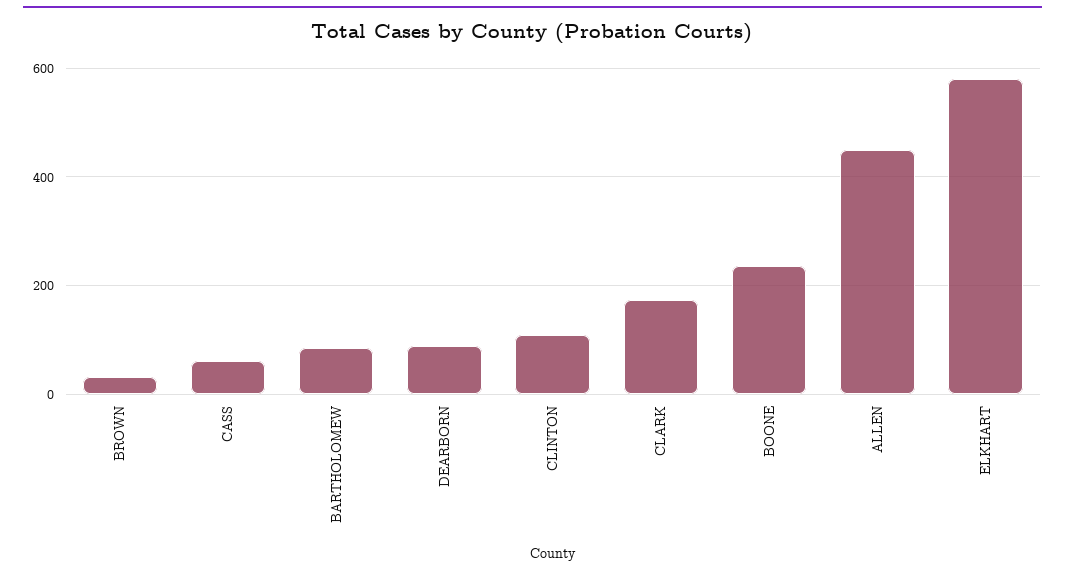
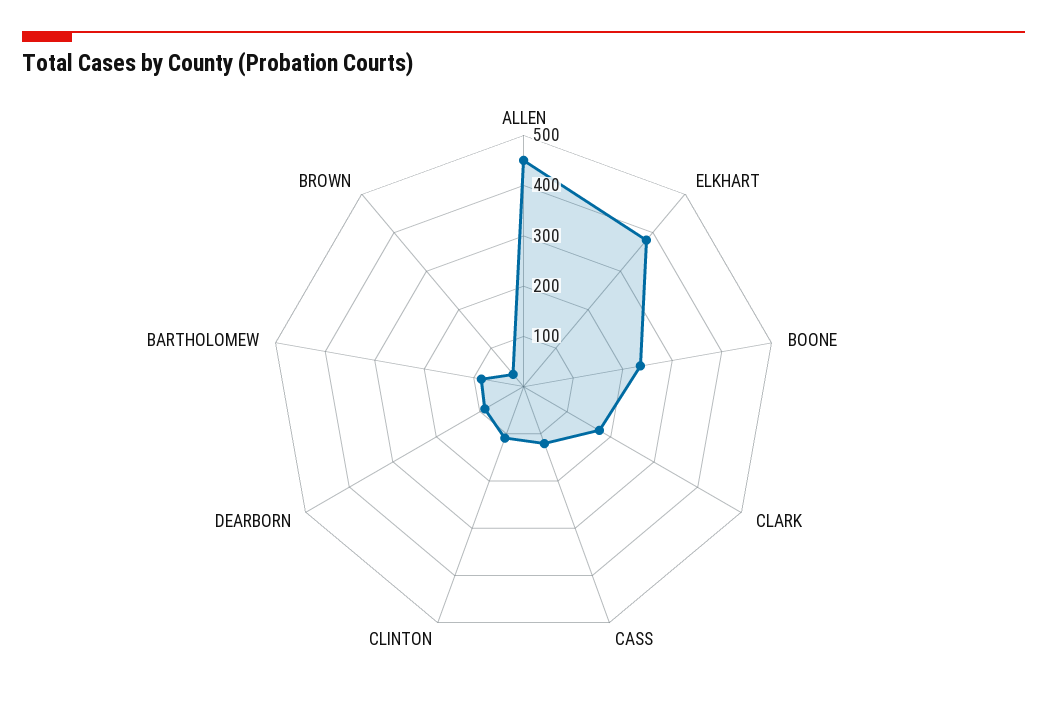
  {
    "BROWN": 40,
-   "CASS": 60,
+   "CASS": 120,
    "BARTHOLOMEW": 80,
    "DEARBORN": 80,
    "CLINTON": 100,
    "CLARK": 180,
    "BOONE": 240,
    "ALLEN": 460,
-   "ELKHART": 580
+   "ELKHART": 380
  }

